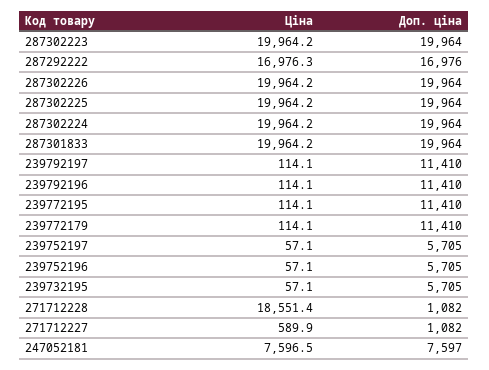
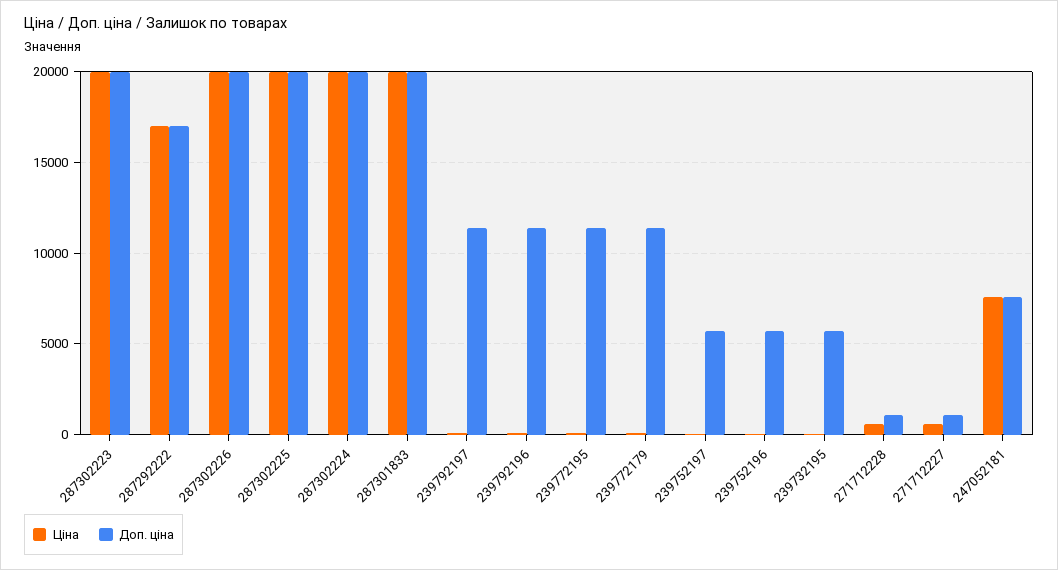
  {
    "Ціна": {
      "287302223": 19964.2,
      "287292222": 16976.3,
      "287302226": 19964.2,
      "287302225": 19964.2,
      "287302224": 19964.2,
      "287301833": 19964.2,
      "239792197": 114.1,
      "239792196": 114.1,
      "239772195": 114.1,
      "239772179": 114.1,
      "239752197": 57.1,
      "239752196": 57.1,
      "239732195": 57.1,
-     "271712228": 18551.4,
+     "271712228": 500,
      "271712227": 589.9,
      "247052181": 7596.5
    },
    "Доп. ціна": {
      "287302223": 19964,
      "287292222": 16976,
      "287302226": 19964,
      "287302225": 19964,
      "287302224": 19964,
      "287301833": 19964,
      "239792197": 11410,
      "239792196": 11410,
      "239772195": 11410,
      "239772179": 11410,
      "239752197": 5705,
      "239752196": 5705,
      "239732195": 5705,
      "271712228": 1082,
      "271712227": 1082,
      "247052181": 7597
    }
  }

